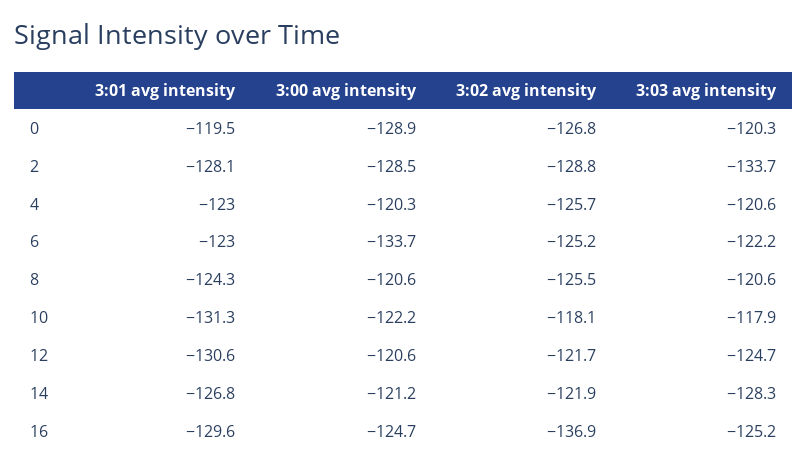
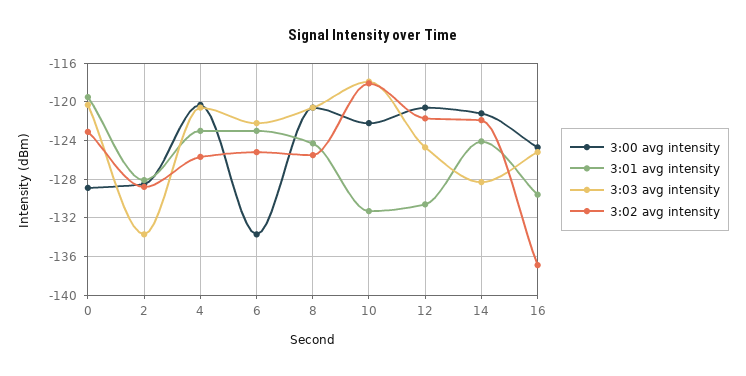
  {
    "3:01 avg intensity": {
      "0": -119.5,
      "2": -128.1,
      "4": -123,
      "6": -123,
      "8": -124.3,
      "10": -131.3,
      "12": -130.6,
-     "14": -126.8,
+     "14": -124,
      "16": -129.6
    },
    "3:00 avg intensity": {
      "0": -128.9,
      "2": -128.5,
      "4": -120.3,
      "6": -133.7,
      "8": -120.6,
      "10": -122.2,
      "12": -120.6,
      "14": -121.2,
      "16": -124.7
    },
    "3:02 avg intensity": {
-     "0": -126.8,
+     "0": -123,
      "2": -128.8,
      "4": -125.7,
      "6": -125.2,
      "8": -125.5,
      "10": -118.1,
      "12": -121.7,
      "14": -121.9,
      "16": -136.9
    },
    "3:03 avg intensity": {
      "0": -120.3,
      "2": -133.7,
      "4": -120.6,
      "6": -122.2,
      "8": -120.6,
      "10": -117.9,
      "12": -124.7,
      "14": -128.3,
      "16": -125.2
    }
  }

